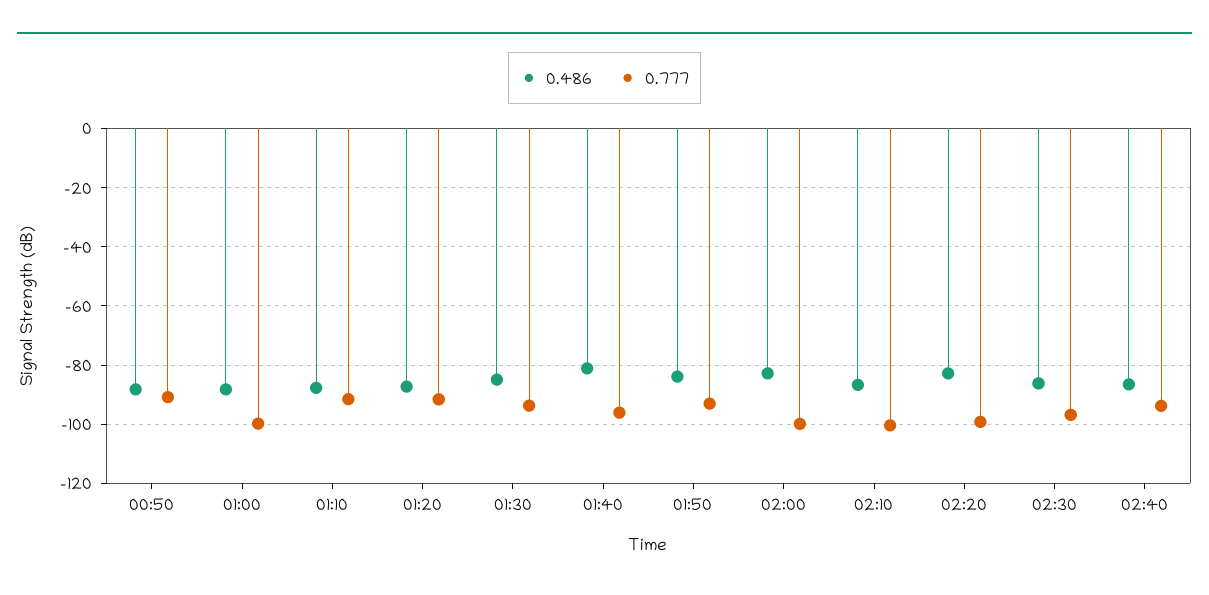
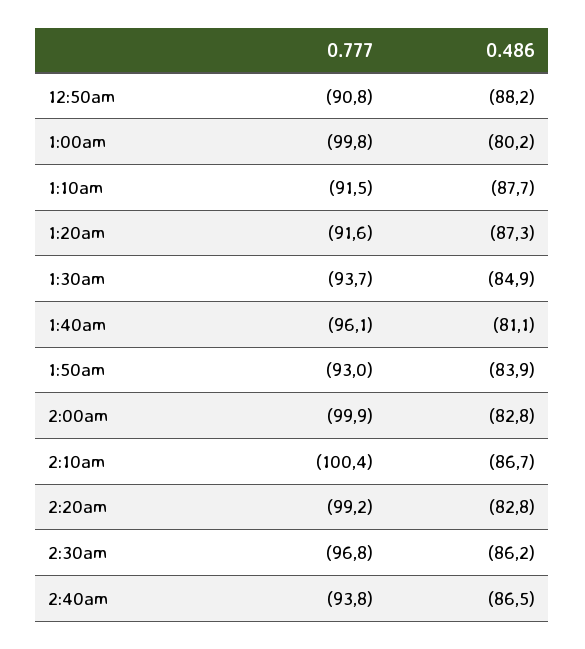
  {
    "0.486": {
      "00:50": -88.2,
-     "01:00": -87.5,
+     "01:00": -80.2,
      "01:10": -87.7,
      "01:20": -87.3,
      "01:30": -84.9,
      "01:40": -81.1,
      "01:50": -83.9,
      "02:00": -82.8,
      "02:10": -86.7,
      "02:20": -82.8,
      "02:30": -86.2,
      "02:40": -86.5
    },
    "0.777": {
      "00:50": -90.8,
      "01:00": -99.8,
      "01:10": -91.5,
      "01:20": -91.6,
      "01:30": -93.7,
      "01:40": -96.1,
      "01:50": -93,
      "02:00": -99.9,
      "02:10": -100.4,
      "02:20": -99.2,
      "02:30": -96.8,
      "02:40": -93.8
    }
  }

